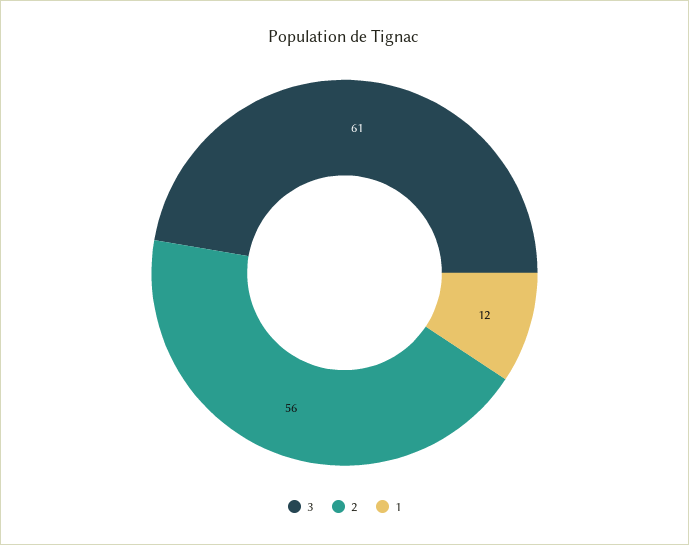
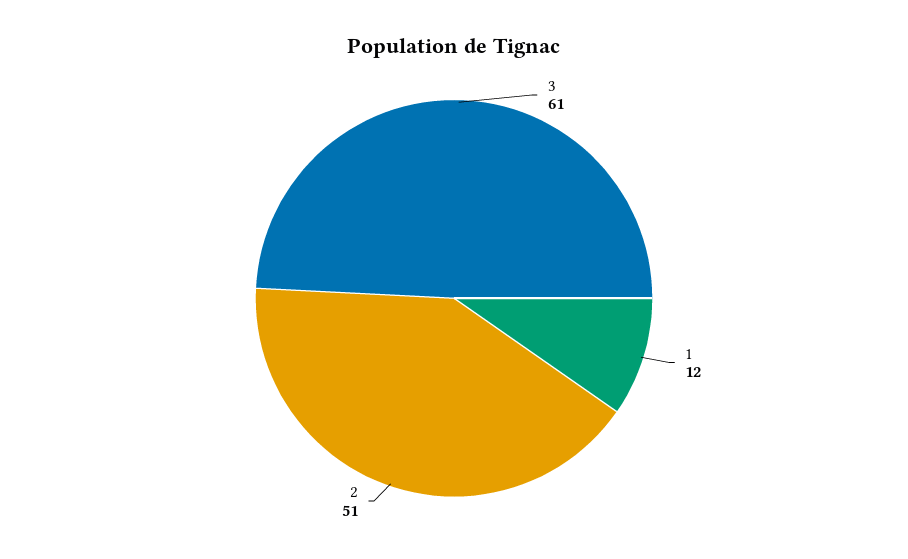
  {
    "3": 61,
-   "2": 56,
+   "2": 51,
    "1": 12
  }

